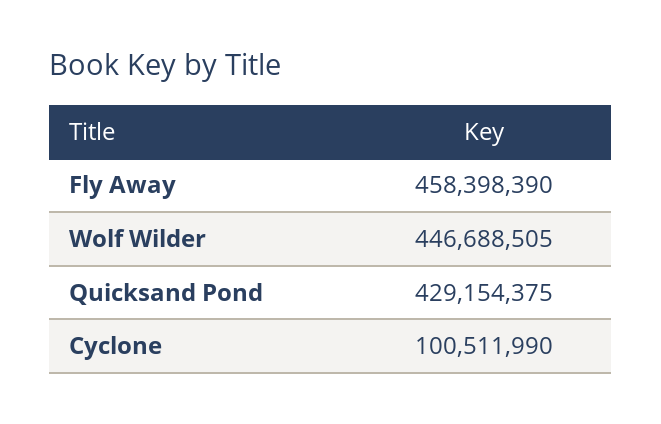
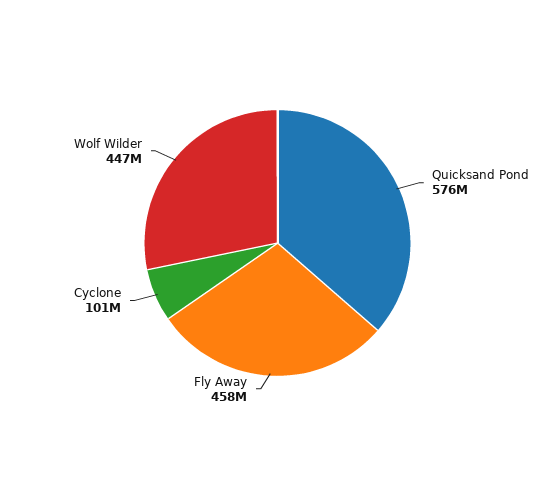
  {
    "Fly Away": 458398390,
    "Wolf Wilder": 446688505,
-   "Quicksand Pond": 429154375,
+   "Quicksand Pond": 576000000,
    "Cyclone": 100511990
  }

